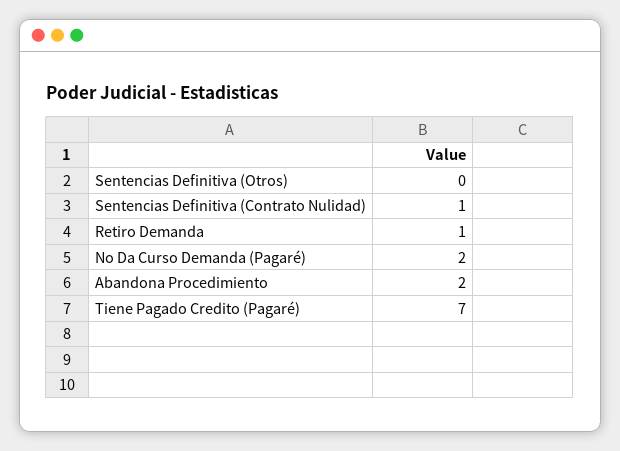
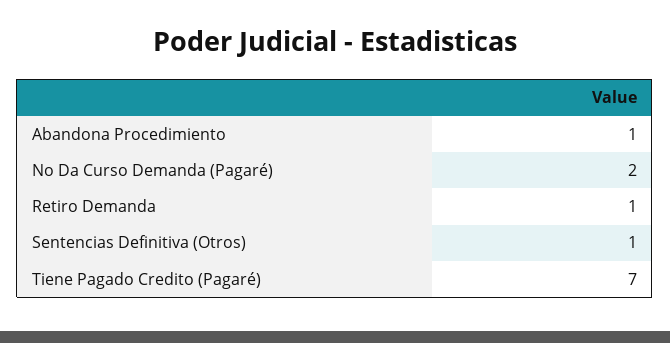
  {
-   "Sentencias Definitiva (Otros)": 0,
+   "Sentencias Definitiva (Otros)": 1,
-   "Sentencias Definitiva (Contrato Nulidad)": 1,
    "Retiro Demanda": 1,
    "No Da Curso Demanda (Pagaré)": 2,
-   "Abandona Procedimiento": 2,
+   "Abandona Procedimiento": 1,
    "Tiene Pagado Credito (Pagaré)": 7
  }

